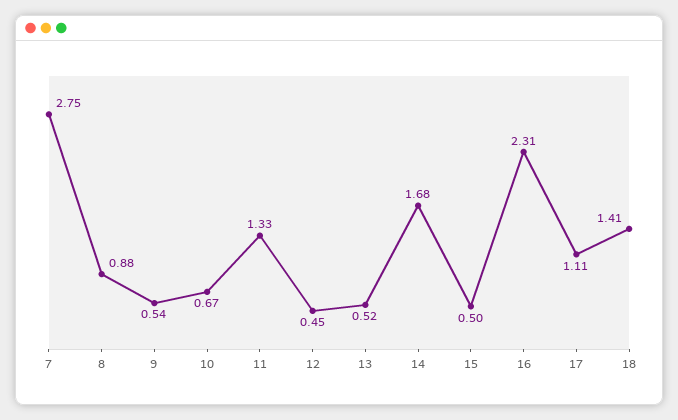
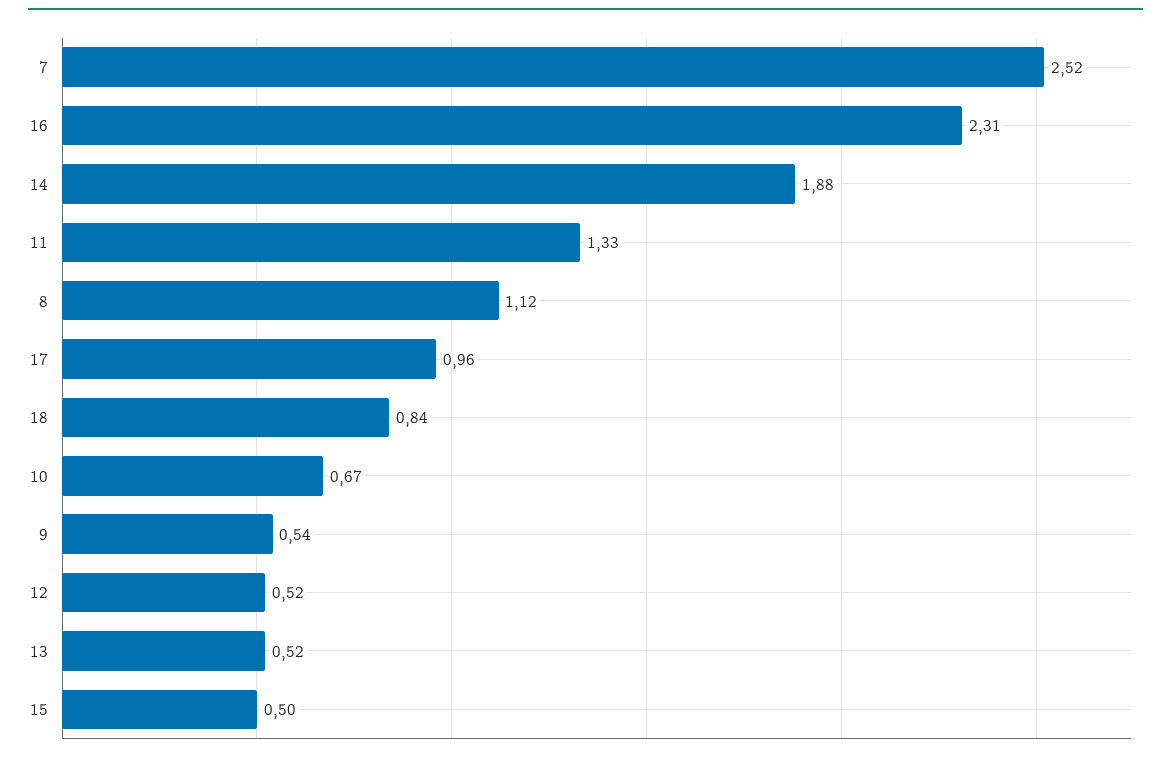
  {
-   "7": 2.75,
+   "7": 2.52,
-   "8": 0.88,
+   "8": 1.12,
    "9": 0.54,
    "10": 0.67,
    "11": 1.33,
-   "12": 0.45,
+   "12": 0.52,
    "13": 0.52,
-   "14": 1.68,
+   "14": 1.88,
    "15": 0.5,
    "16": 2.31,
-   "17": 1.11,
+   "17": 0.96,
-   "18": 1.41
+   "18": 0.84
  }

